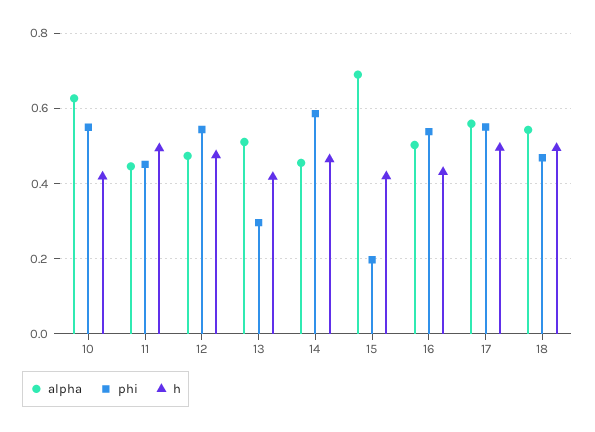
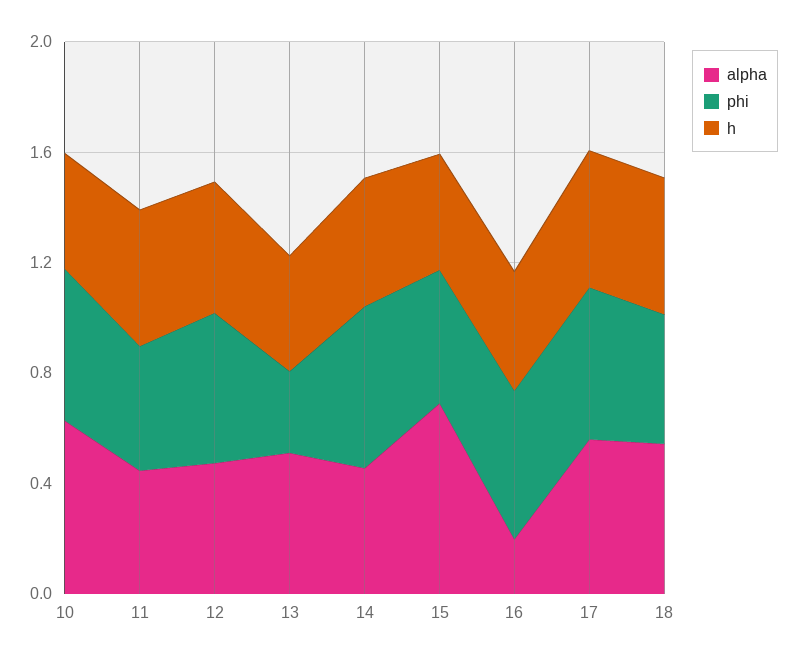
  {
    "alpha": {
      "10": 0.62,
      "11": 0.44,
      "12": 0.48,
      "13": 0.52,
      "14": 0.46,
      "15": 0.7,
-     "16": 0.5,
+     "16": 0.2,
      "17": 0.56,
      "18": 0.54
    },
    "phi": {
      "10": 0.54,
      "11": 0.46,
      "12": 0.54,
      "13": 0.3,
      "14": 0.58,
-     "15": 0.2,
+     "15": 0.5,
      "16": 0.54,
      "17": 0.56,
      "18": 0.46
    },
    "h": {
      "10": 0.42,
      "11": 0.5,
      "12": 0.48,
      "13": 0.42,
      "14": 0.46,
      "15": 0.42,
      "16": 0.44,
      "17": 0.5,
      "18": 0.5
    }
  }

